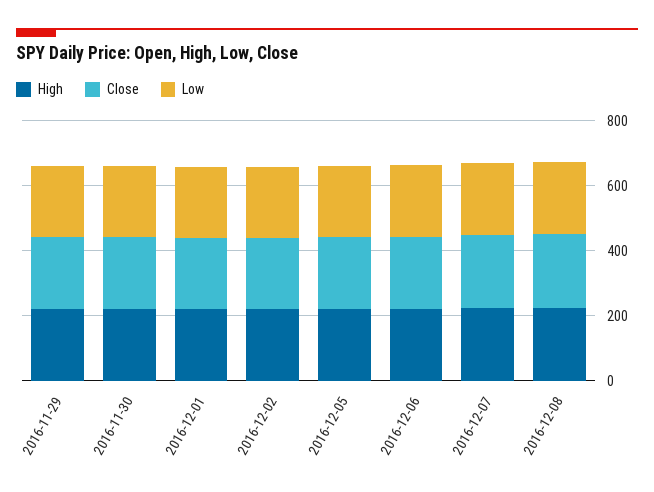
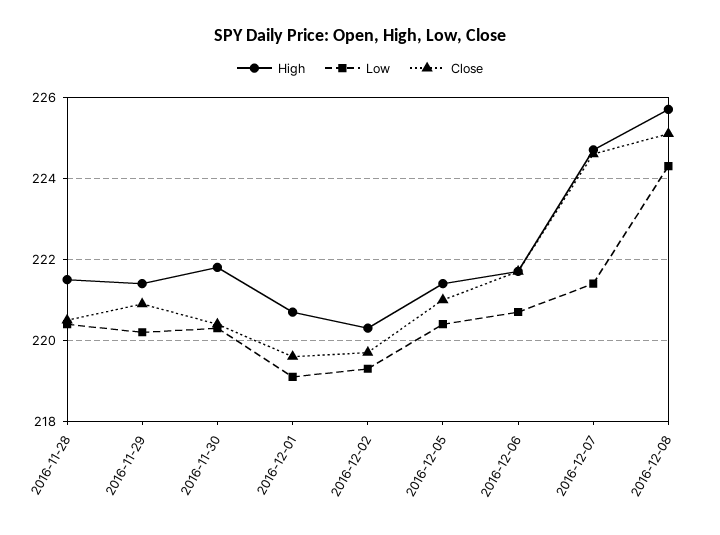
  {
    "High": {
      "2016-11-29": 221.5,
      "2016-11-30": 222,
      "2016-12-01": 220.5,
      "2016-12-02": 220.5,
      "2016-12-05": 221.5,
      "2016-12-06": 221.5,
      "2016-12-07": 224.5,
-     "2016-12-08": 225.5
+     "2016-12-08": 225.5,
+     "2016-11-28": 221.5
    },
    "Close": {
      "2016-11-29": 221,
      "2016-11-30": 220.5,
      "2016-12-01": 219.5,
      "2016-12-02": 219.5,
      "2016-12-05": 221,
      "2016-12-06": 221.5,
      "2016-12-07": 224.5,
-     "2016-12-08": 225
+     "2016-12-08": 225,
+     "2016-11-28": 220.5
    },
    "Low": {
      "2016-11-29": 220,
      "2016-11-30": 220.5,
      "2016-12-01": 219,
      "2016-12-02": 219.5,
      "2016-12-05": 220.5,
      "2016-12-06": 220.5,
      "2016-12-07": 221.5,
-     "2016-12-08": 224.5
+     "2016-12-08": 224.5,
+     "2016-11-28": 220.5
    }
  }

